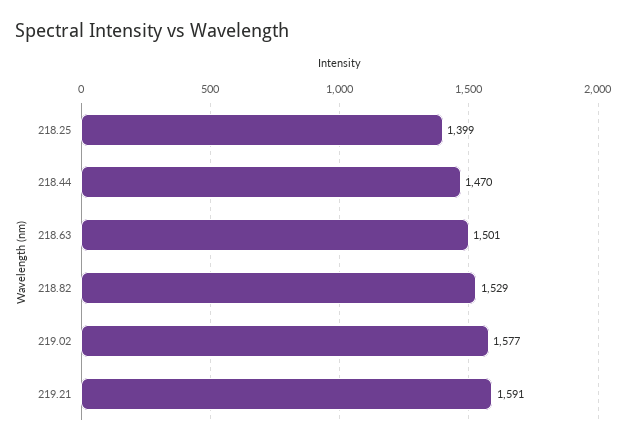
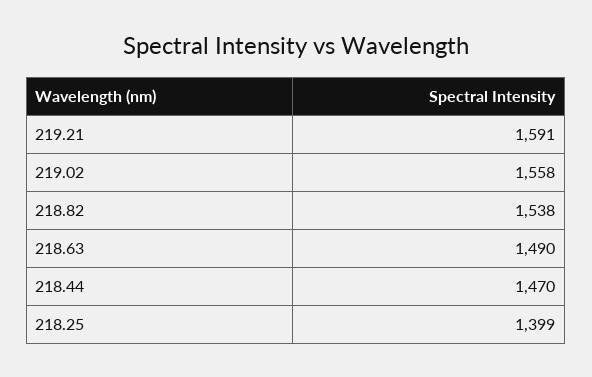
  {
    "218.25": 1399,
    "218.44": 1470,
-   "218.63": 1501,
+   "218.63": 1490,
-   "218.82": 1529,
+   "218.82": 1538,
-   "219.02": 1577,
+   "219.02": 1558,
    "219.21": 1591
  }

